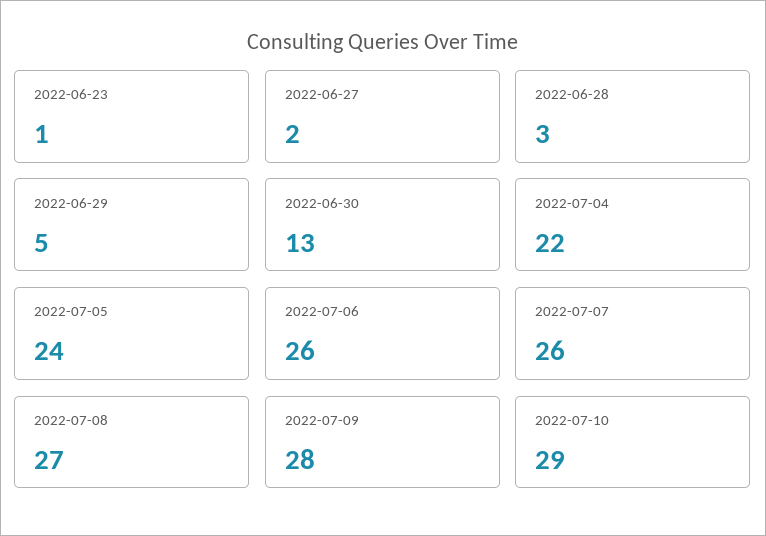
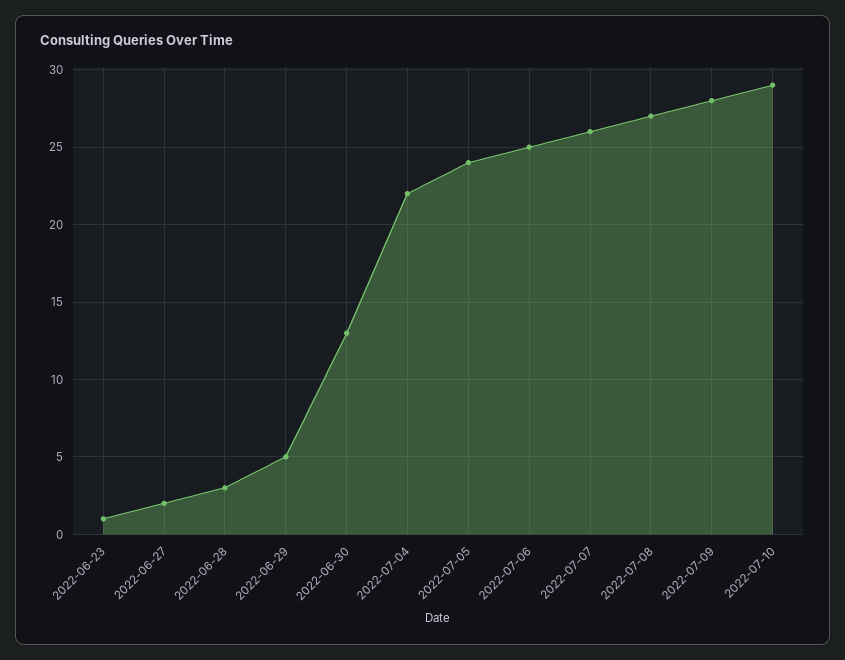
  {
    "2022-06-23": 1,
    "2022-06-27": 2,
    "2022-06-28": 3,
    "2022-06-29": 5,
    "2022-06-30": 13,
    "2022-07-04": 22,
    "2022-07-05": 24,
-   "2022-07-06": 26,
+   "2022-07-06": 25,
    "2022-07-07": 26,
    "2022-07-08": 27,
    "2022-07-09": 28,
    "2022-07-10": 29
  }

